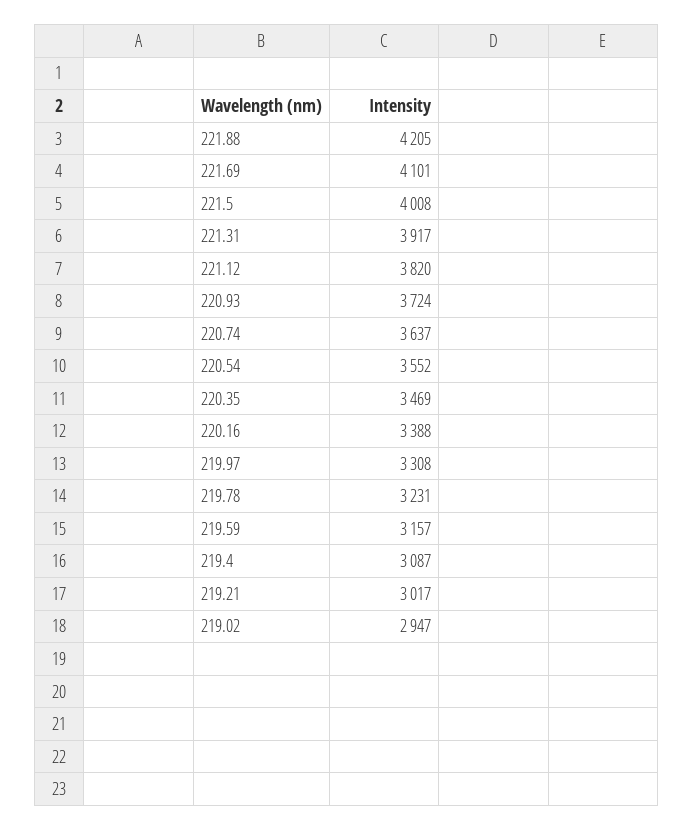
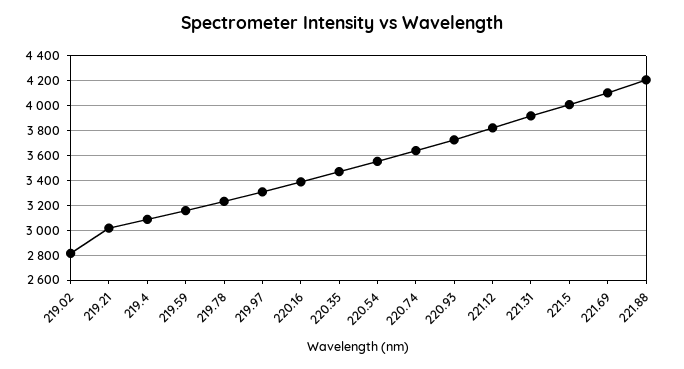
  {
    "221.88": 4205,
    "221.69": 4101,
    "221.5": 4008,
    "221.31": 3917,
    "221.12": 3820,
    "220.93": 3724,
    "220.74": 3637,
    "220.54": 3552,
    "220.35": 3469,
    "220.16": 3388,
    "219.97": 3308,
    "219.78": 3231,
    "219.59": 3157,
    "219.4": 3087,
    "219.21": 3017,
-   "219.02": 2947
+   "219.02": 2800
  }

